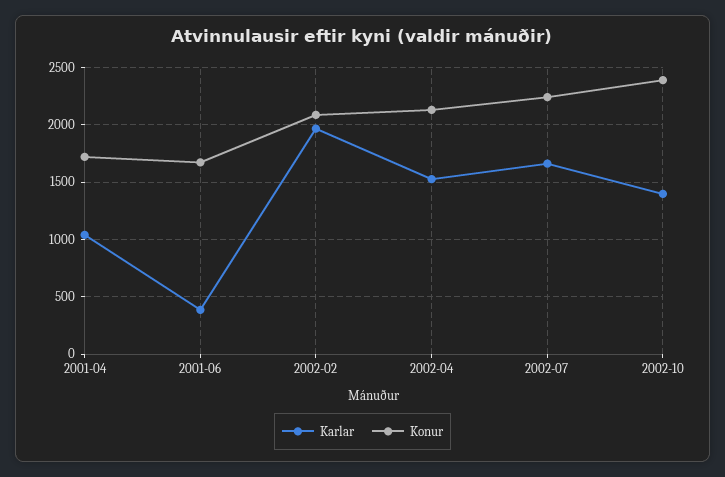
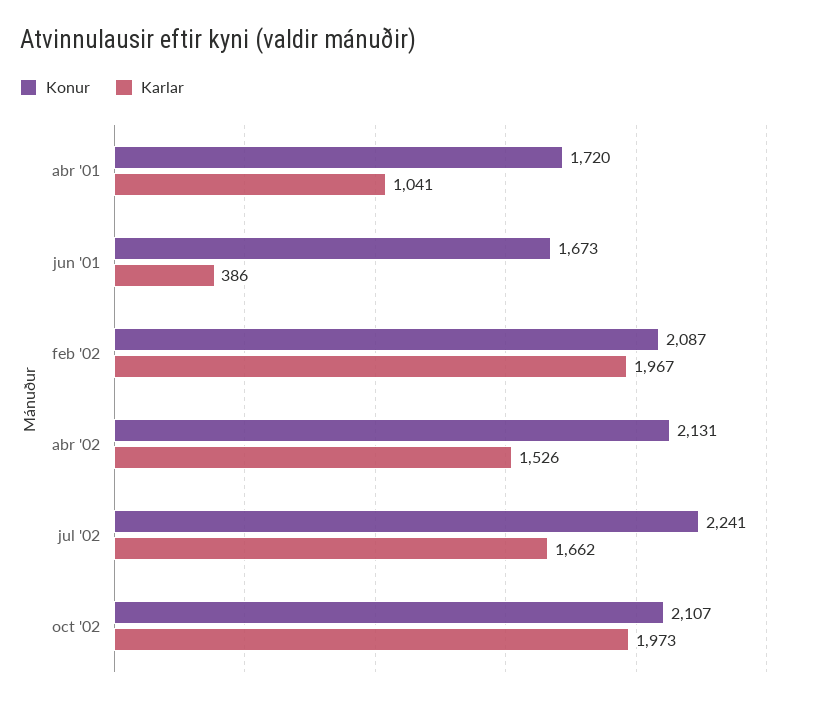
  {
    "Karlar": {
      "2001-04": 1041,
      "2001-06": 386,
      "2002-02": 1967,
      "2002-04": 1526,
      "2002-07": 1662,
-     "2002-10": 1400
+     "2002-10": 1973
    },
    "Konur": {
      "2001-04": 1720,
      "2001-06": 1673,
      "2002-02": 2087,
      "2002-04": 2131,
      "2002-07": 2241,
-     "2002-10": 2400
+     "2002-10": 2107
    }
  }

